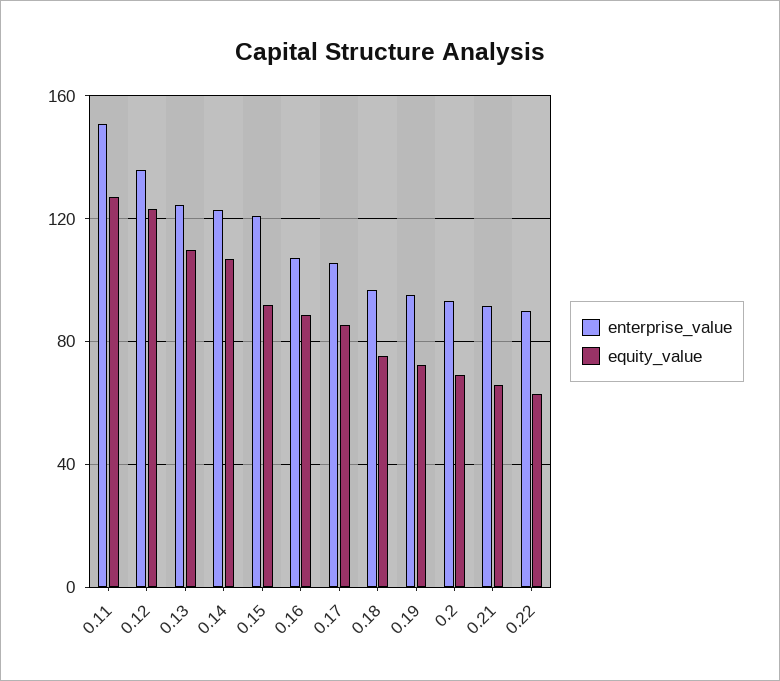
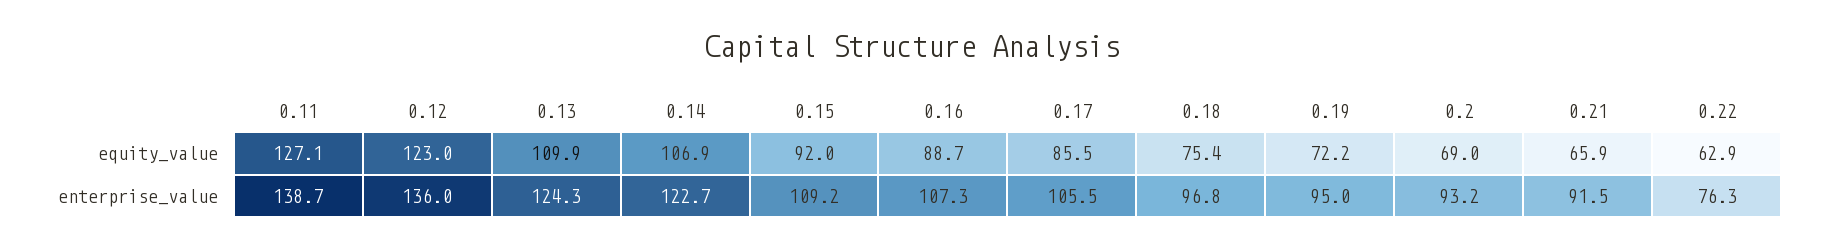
  {
    "enterprise_value": {
-     "0.11": 150,
+     "0.11": 138.7,
      "0.12": 136,
      "0.13": 124.3,
      "0.14": 122.7,
-     "0.15": 120,
+     "0.15": 109.2,
      "0.16": 107.3,
      "0.17": 105.5,
      "0.18": 96.8,
      "0.19": 95,
      "0.2": 93.2,
      "0.21": 91.5,
-     "0.22": 90
+     "0.22": 76.3
    },
    "equity_value": {
      "0.11": 127.1,
      "0.12": 123,
      "0.13": 109.9,
      "0.14": 106.9,
      "0.15": 92,
      "0.16": 88.7,
      "0.17": 85.5,
      "0.18": 75.4,
      "0.19": 72.2,
      "0.2": 69,
      "0.21": 65.9,
      "0.22": 62.9
    }
  }

